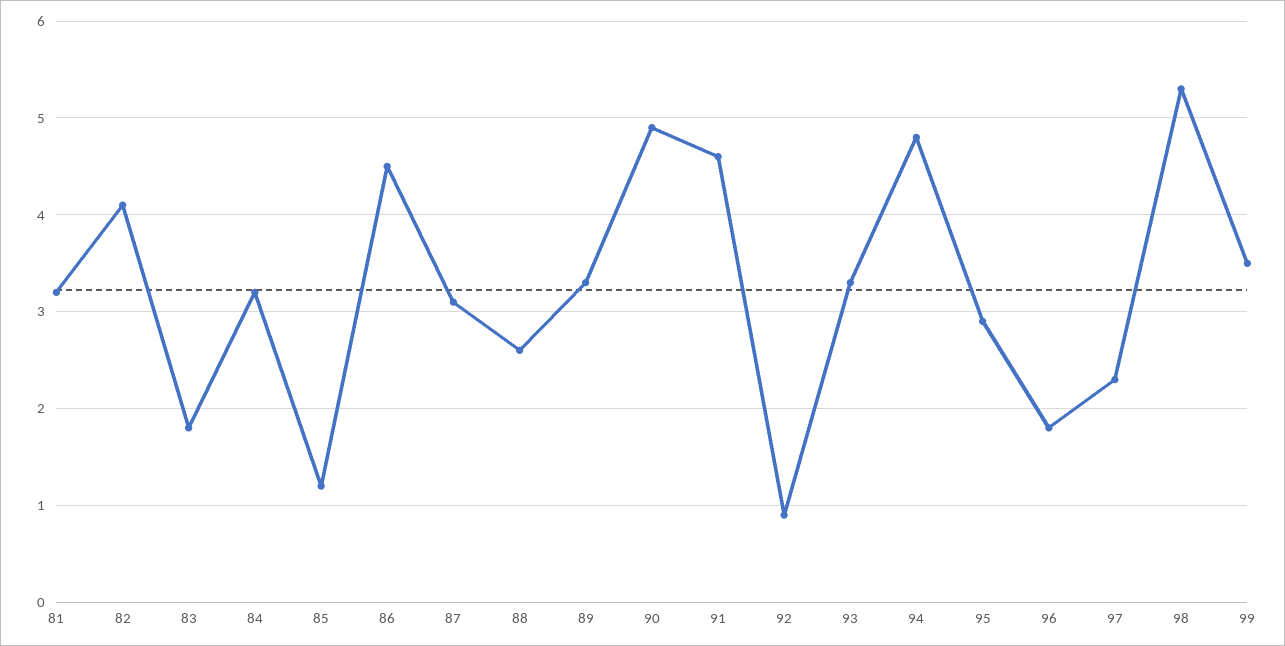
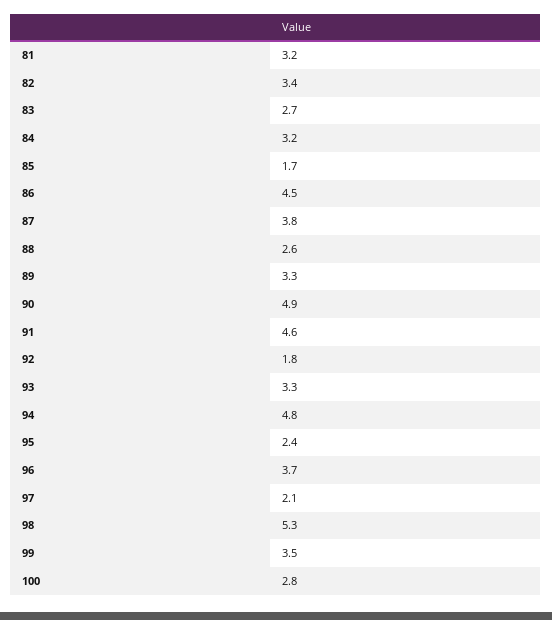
  {
    "81": 3.2,
-   "82": 4.1,
+   "82": 3.4,
-   "83": 1.8,
+   "83": 2.7,
    "84": 3.2,
-   "85": 1.2,
+   "85": 1.7,
    "86": 4.5,
-   "87": 3.1,
+   "87": 3.8,
    "88": 2.6,
    "89": 3.3,
    "90": 4.9,
    "91": 4.6,
-   "92": 0.9,
+   "92": 1.8,
    "93": 3.3,
    "94": 4.8,
-   "95": 2.9,
+   "95": 2.4,
-   "96": 1.8,
+   "96": 3.7,
-   "97": 2.3,
+   "97": 2.1,
    "98": 5.3,
-   "99": 3.5
+   "99": 3.5,
+   "100": 2.8
  }

